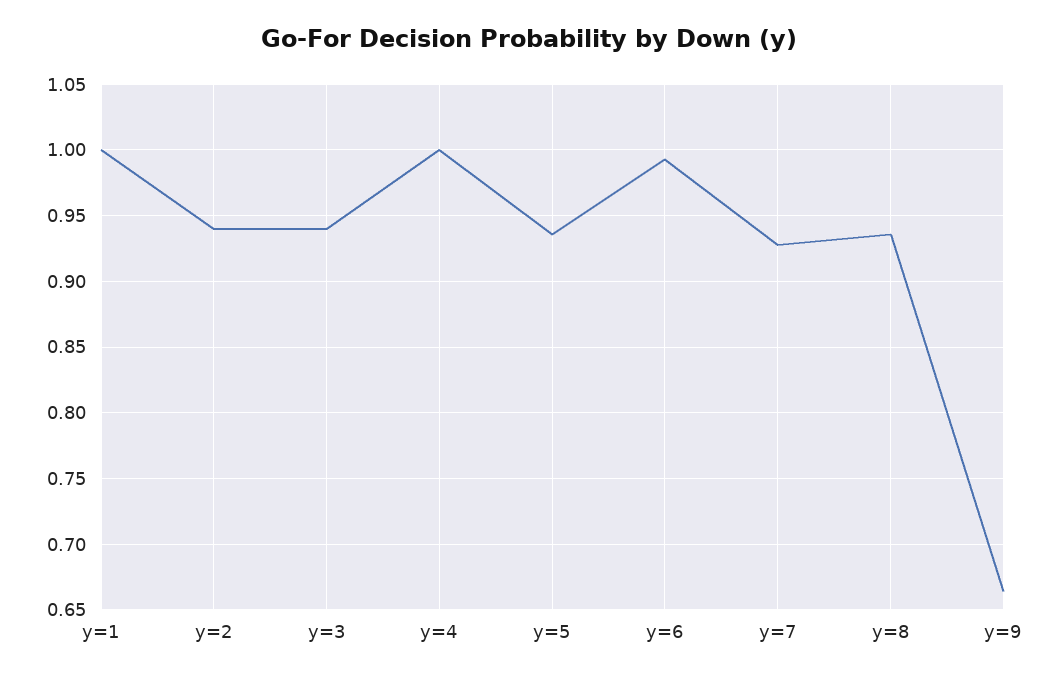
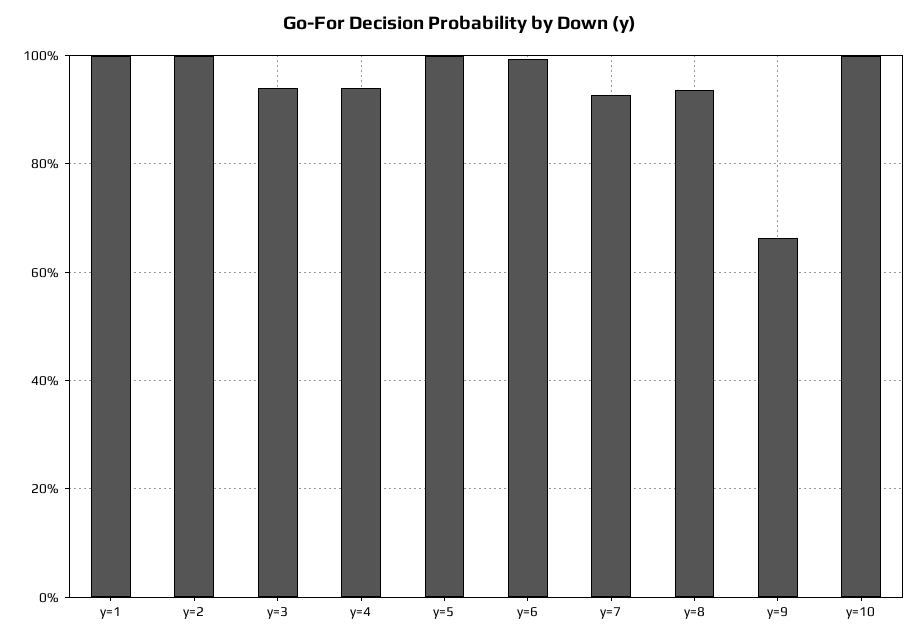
  {
    "y=1": 1,
-   "y=2": 0.94,
+   "y=2": 1,
    "y=3": 0.94,
-   "y=4": 1,
+   "y=4": 0.94,
-   "y=5": 0.935,
+   "y=5": 1,
    "y=6": 0.995,
    "y=7": 0.93,
    "y=8": 0.935,
-   "y=9": 0.665
+   "y=9": 0.665,
+   "y=10": 1
  }

